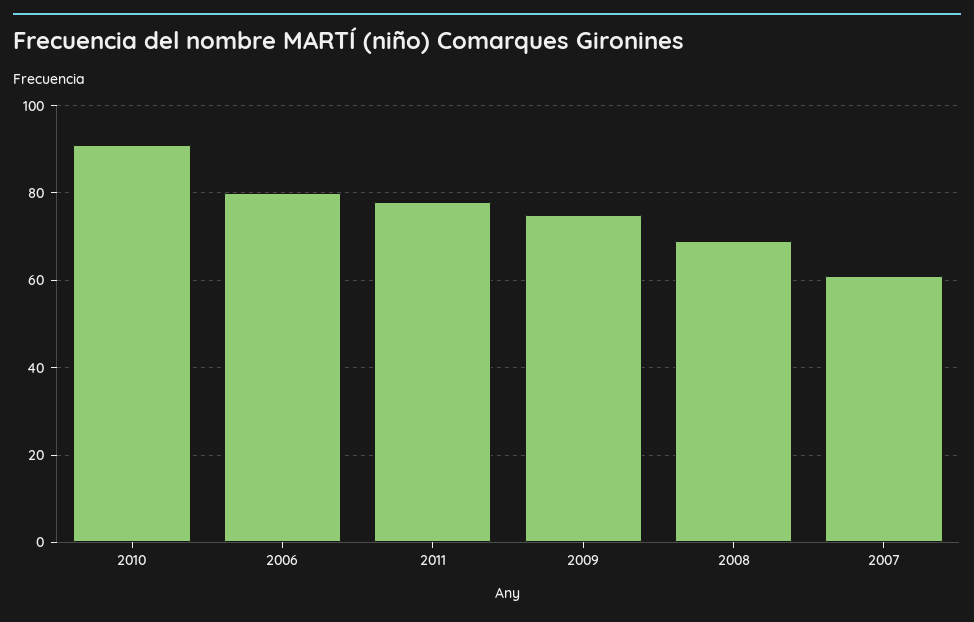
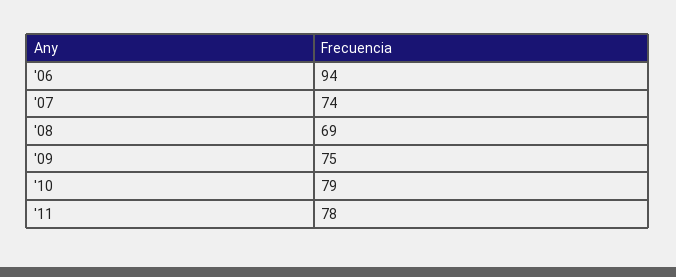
  {
-   "2010": 90,
+   "2010": 79,
-   "2006": 80,
+   "2006": 94,
    "2011": 78,
    "2009": 75,
    "2008": 69,
-   "2007": 60
+   "2007": 74
  }

